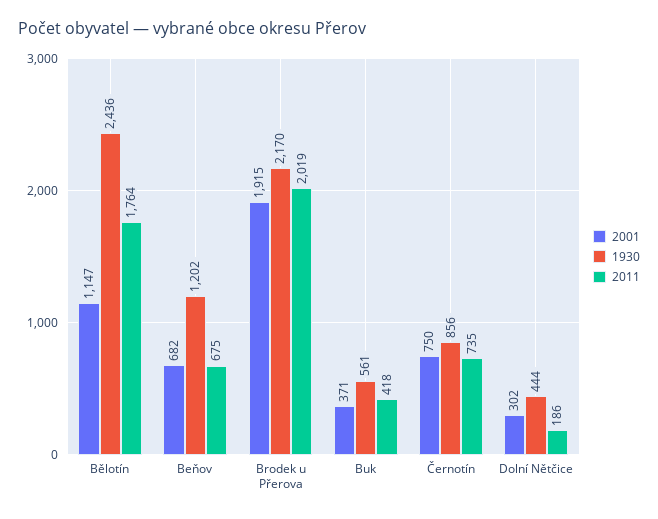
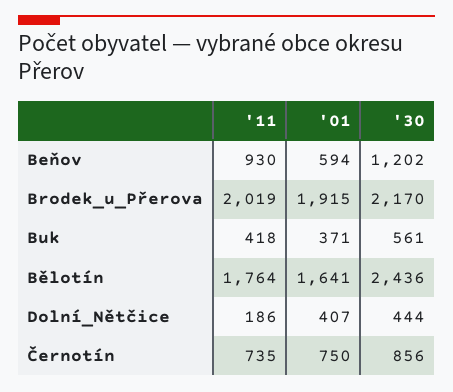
  {
    "2001": {
-     "Bělotín": 1147,
+     "Bělotín": 1641,
-     "Beňov": 682,
+     "Beňov": 594,
      "Brodek u Přerova": 1915,
      "Buk": 371,
      "Černotín": 750,
-     "Dolní Nětčice": 302
+     "Dolní Nětčice": 407
    },
    "1930": {
      "Bělotín": 2436,
      "Beňov": 1202,
      "Brodek u Přerova": 2170,
      "Buk": 561,
      "Černotín": 856,
      "Dolní Nětčice": 444
    },
    "2011": {
      "Bělotín": 1764,
-     "Beňov": 675,
+     "Beňov": 930,
      "Brodek u Přerova": 2019,
      "Buk": 418,
      "Černotín": 735,
      "Dolní Nětčice": 186
    }
  }

